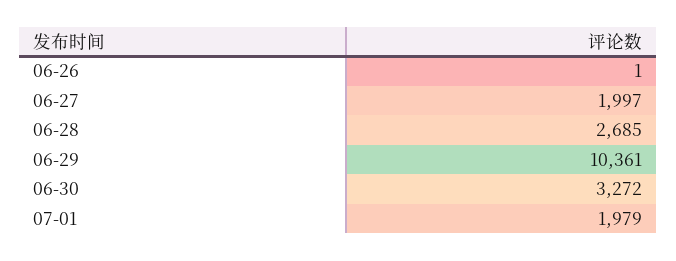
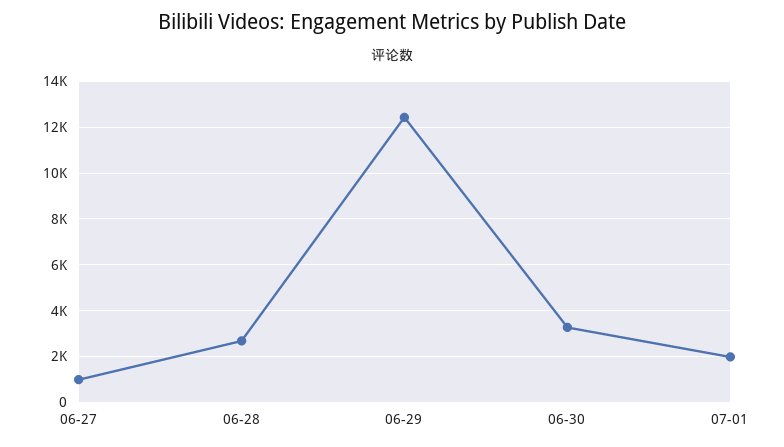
  {
-   "06-26": 1,
-   "06-27": 1997,
+   "06-27": 1000,
    "06-28": 2685,
-   "06-29": 10361,
+   "06-29": 12500,
    "06-30": 3272,
    "07-01": 1979
  }

